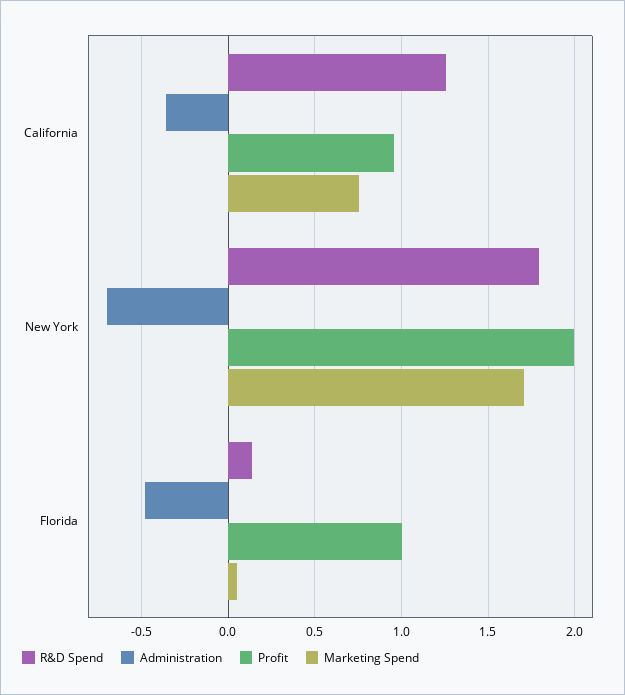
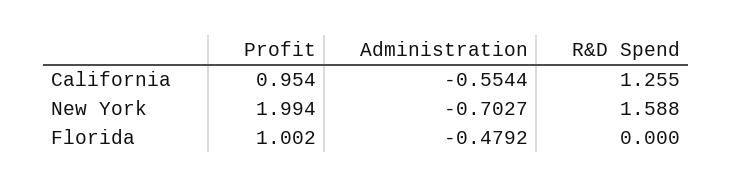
  {
    "R&D Spend": {
      "California": 1.255,
-     "New York": 1.8,
+     "New York": 1.588,
-     "Florida": 0.15
+     "Florida": 0
    },
    "Administration": {
-     "California": -0.35,
+     "California": -0.5544,
      "New York": -0.7027,
      "Florida": -0.4792
    },
    "Profit": {
      "California": 0.954,
      "New York": 1.994,
      "Florida": 1.002
-   },
+   }
-   "Marketing Spend": {
-     "California": 0.75,
-     "New York": 1.7,
-     "Florida": 0.05
-   }
  }

